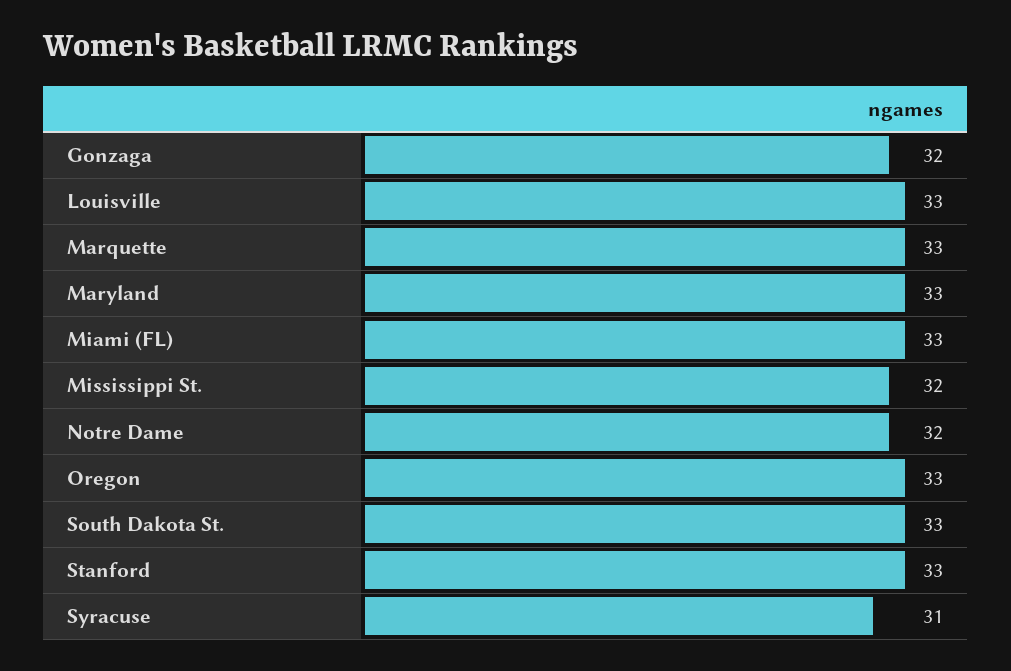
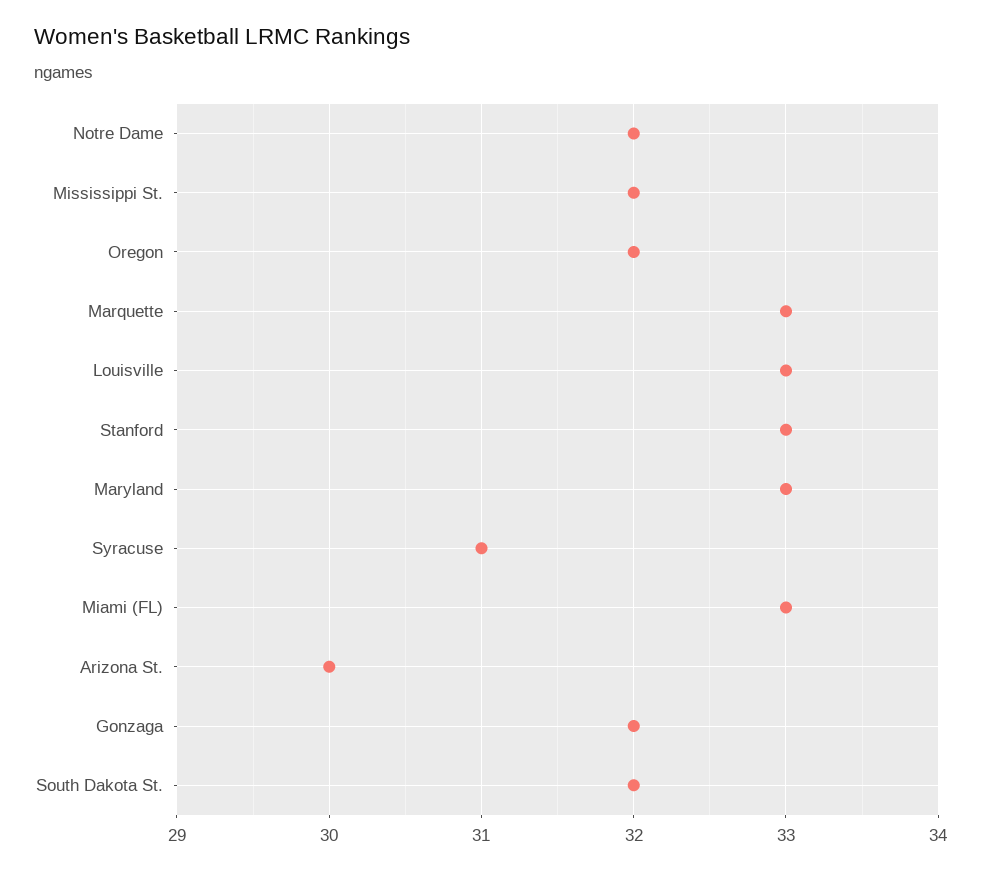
  {
    "Gonzaga": 32,
    "Louisville": 33,
    "Marquette": 33,
    "Maryland": 33,
    "Miami (FL)": 33,
    "Mississippi St.": 32,
    "Notre Dame": 32,
-   "Oregon": 33,
+   "Oregon": 32,
-   "South Dakota St.": 33,
+   "South Dakota St.": 32,
    "Stanford": 33,
-   "Syracuse": 31
+   "Syracuse": 31,
+   "Arizona St.": 30
  }

